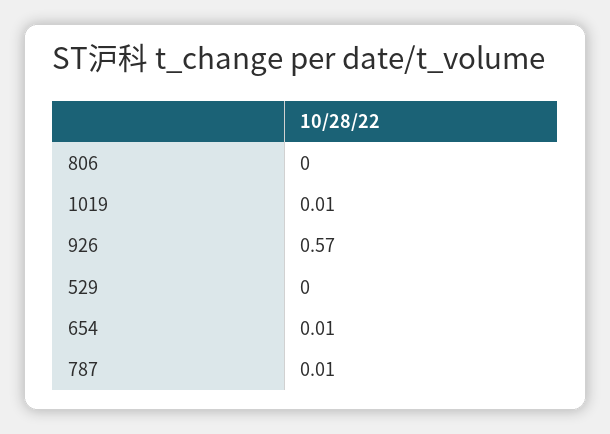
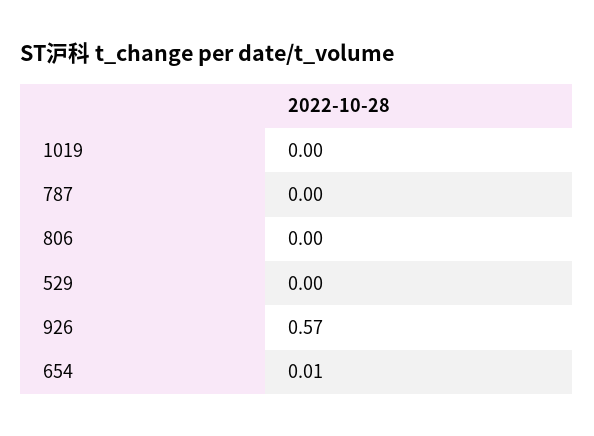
  {
    "806": 0,
-   "1019": 0.01,
+   "1019": 0,
    "926": 0.57,
    "529": 0,
    "654": 0.01,
-   "787": 0.01
+   "787": 0
  }

